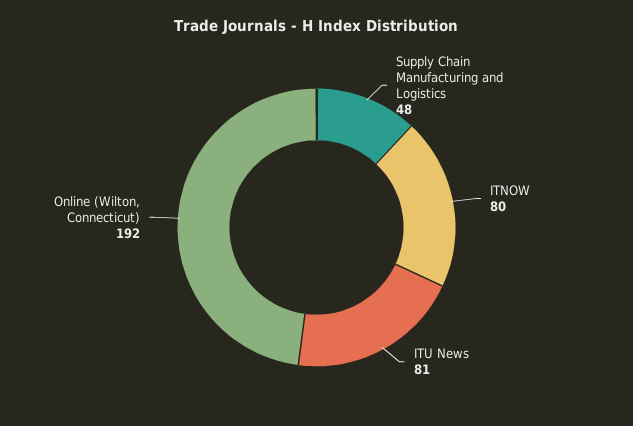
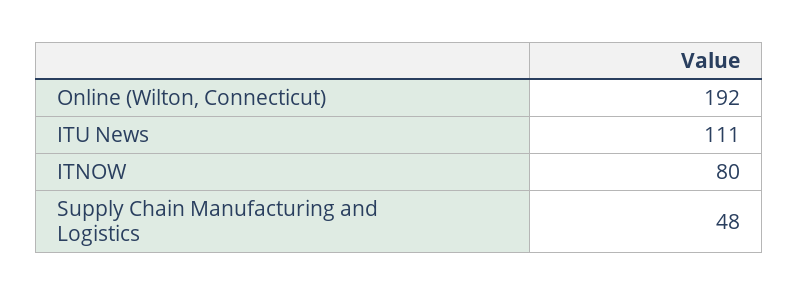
  {
    "Supply Chain Manufacturing and Logistics": 48,
    "ITNOW": 80,
-   "ITU News": 81,
+   "ITU News": 111,
    "Online (Wilton, Connecticut)": 192
  }

